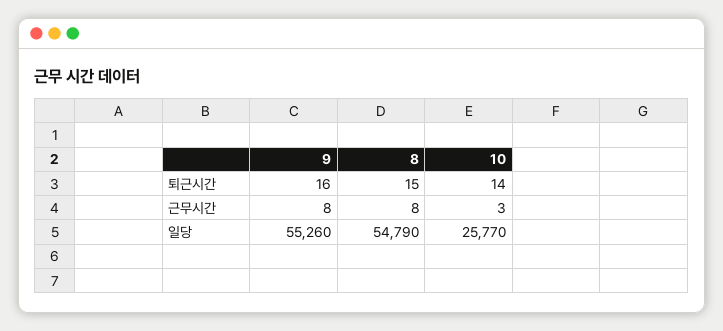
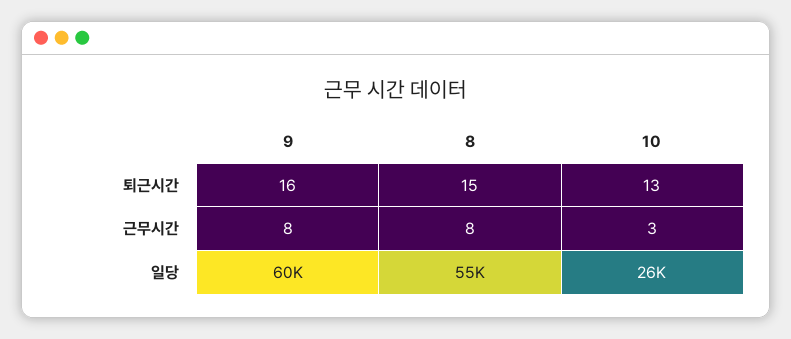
  {
    "9": {
      "퇴근시간": 16,
      "근무시간": 8,
-     "일당": 55260
+     "일당": 60000
    },
    "8": {
      "퇴근시간": 15,
      "근무시간": 8,
      "일당": 54790
    },
    "10": {
-     "퇴근시간": 14,
+     "퇴근시간": 13,
      "근무시간": 3,
      "일당": 25770
    }
  }

